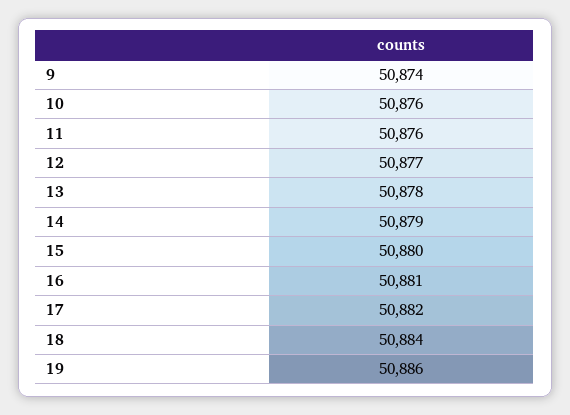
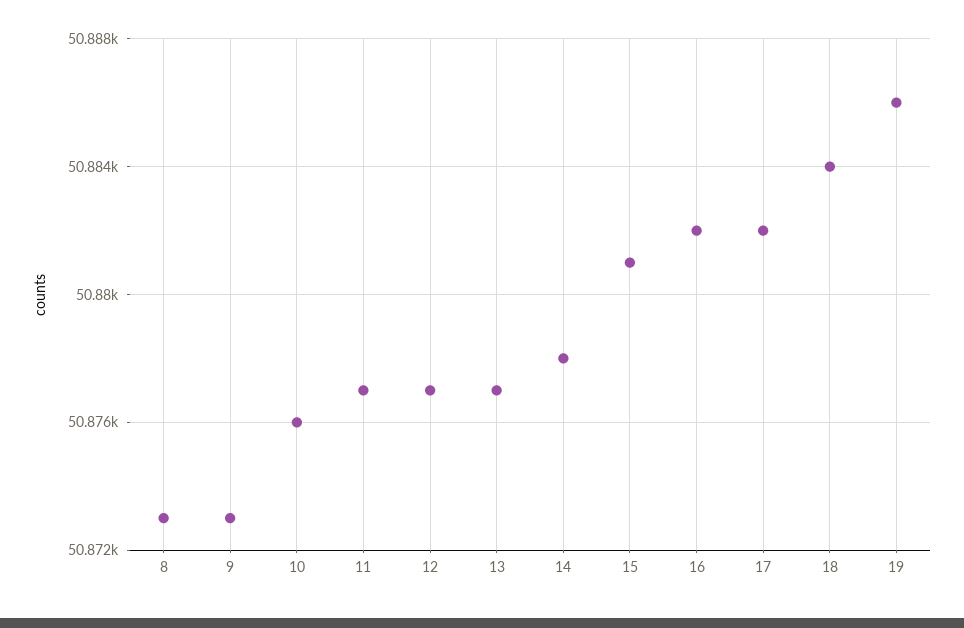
  {
-   "9": 50874,
+   "9": 50873,
    "10": 50876,
-   "11": 50876,
+   "11": 50877,
    "12": 50877,
-   "13": 50878,
+   "13": 50877,
-   "14": 50879,
+   "14": 50878,
-   "15": 50880,
+   "15": 50881,
-   "16": 50881,
+   "16": 50882,
    "17": 50882,
    "18": 50884,
-   "19": 50886
+   "19": 50886,
+   "8": 50873
  }

